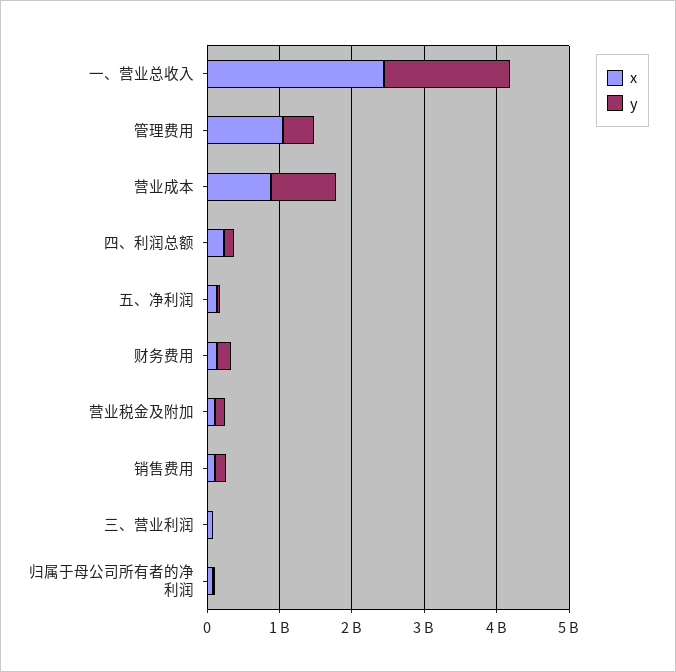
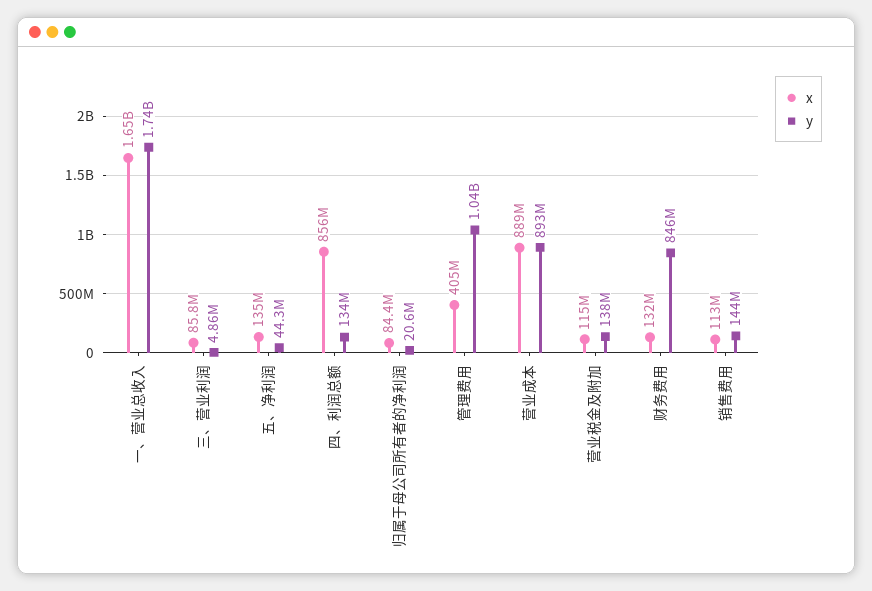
  {
    "x": {
-     "一、营业总收入": 2400000000,
+     "一、营业总收入": 1650000000,
-     "管理费用": 1000000000,
+     "管理费用": 405000000,
      "营业成本": 889000000,
-     "四、利润总额": 200000000,
+     "四、利润总额": 856000000,
      "五、净利润": 135000000,
      "财务费用": 132000000,
      "营业税金及附加": 115000000,
      "销售费用": 113000000,
      "三、营业利润": 85800000,
      "归属于母公司所有者的净利润": 84400000
    },
    "y": {
      "一、营业总收入": 1740000000,
-     "管理费用": 400000000,
+     "管理费用": 1040000000,
      "营业成本": 893000000,
      "四、利润总额": 134000000,
      "五、净利润": 44300000,
-     "财务费用": 200000000,
+     "财务费用": 846000000,
      "营业税金及附加": 138000000,
      "销售费用": 144000000,
      "三、营业利润": 4860000,
      "归属于母公司所有者的净利润": 20600000
    }
  }

